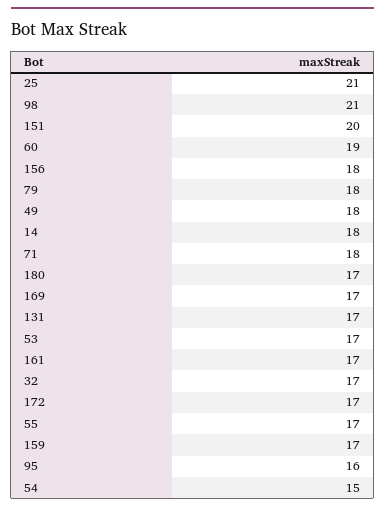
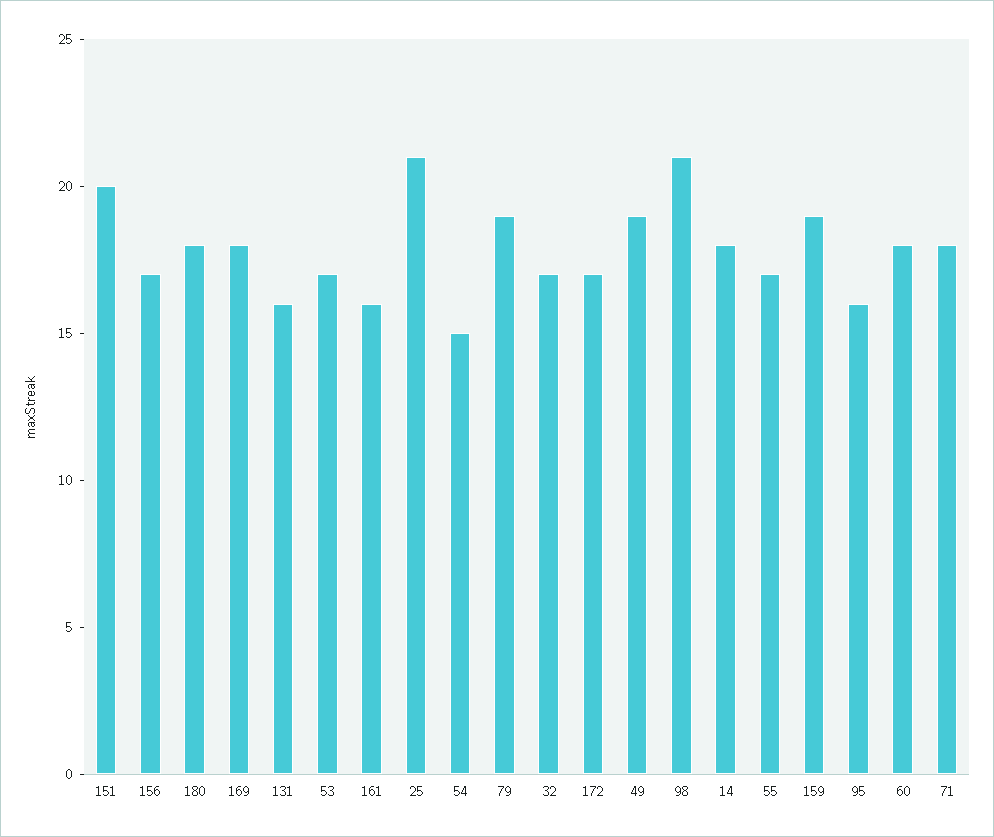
  {
    "25": 21,
    "98": 21,
    "151": 20,
-   "60": 19,
+   "60": 18,
-   "156": 18,
+   "156": 17,
-   "79": 18,
+   "79": 19,
-   "49": 18,
+   "49": 19,
    "14": 18,
    "71": 18,
-   "180": 17,
+   "180": 18,
-   "169": 17,
+   "169": 18,
-   "131": 17,
+   "131": 16,
    "53": 17,
-   "161": 17,
+   "161": 16,
    "32": 17,
    "172": 17,
    "55": 17,
-   "159": 17,
+   "159": 19,
    "95": 16,
    "54": 15
  }

